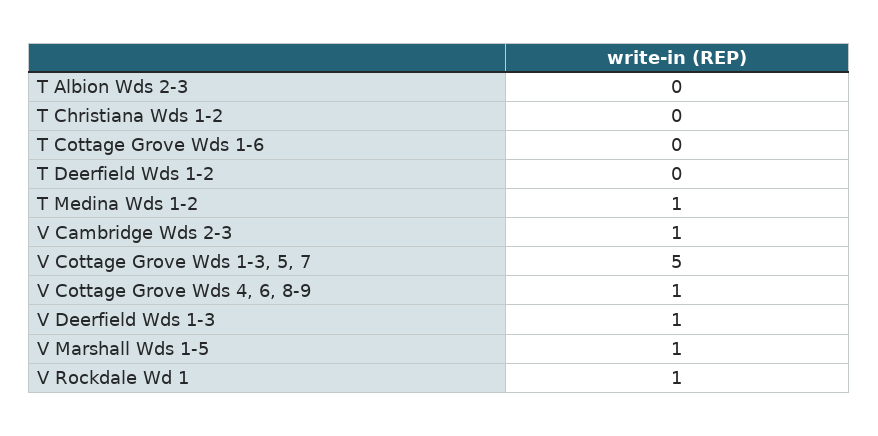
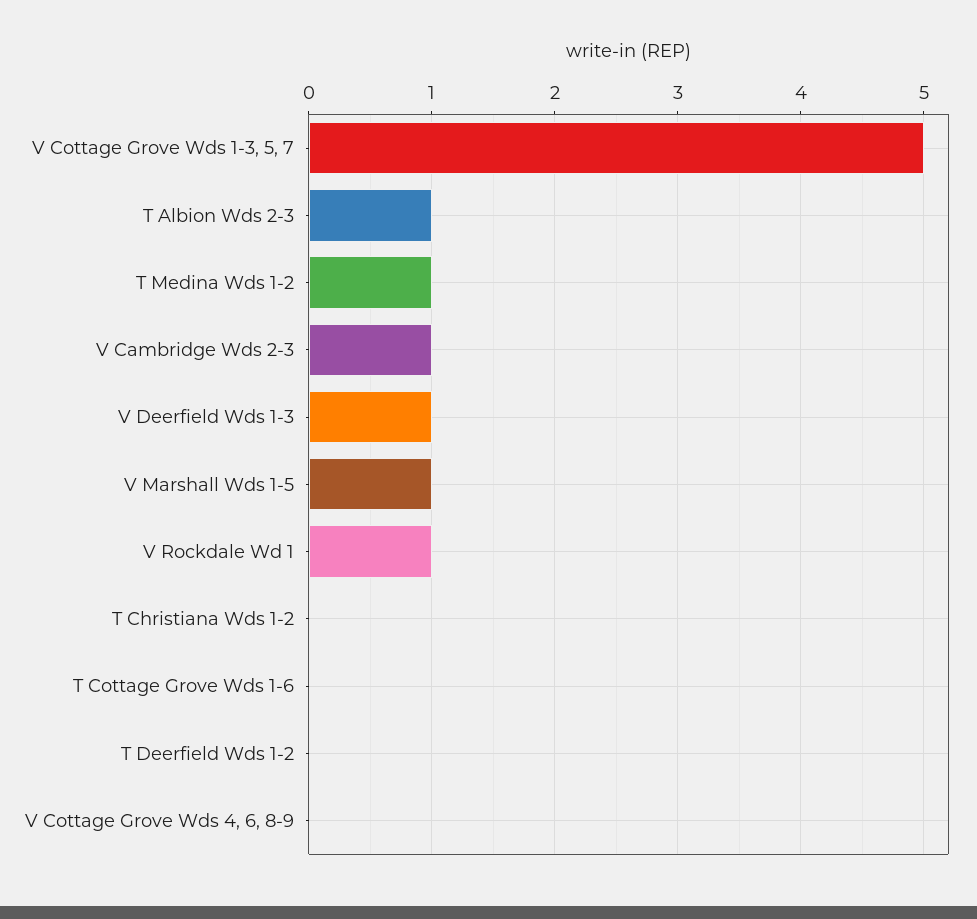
  {
-   "T Albion Wds 2-3": 0,
+   "T Albion Wds 2-3": 1,
    "T Christiana Wds 1-2": 0,
    "T Cottage Grove Wds 1-6": 0,
    "T Deerfield Wds 1-2": 0,
    "T Medina Wds 1-2": 1,
    "V Cambridge Wds 2-3": 1,
    "V Cottage Grove Wds 1-3, 5, 7": 5,
-   "V Cottage Grove Wds 4, 6, 8-9": 1,
+   "V Cottage Grove Wds 4, 6, 8-9": 0,
    "V Deerfield Wds 1-3": 1,
    "V Marshall Wds 1-5": 1,
    "V Rockdale Wd 1": 1
  }

